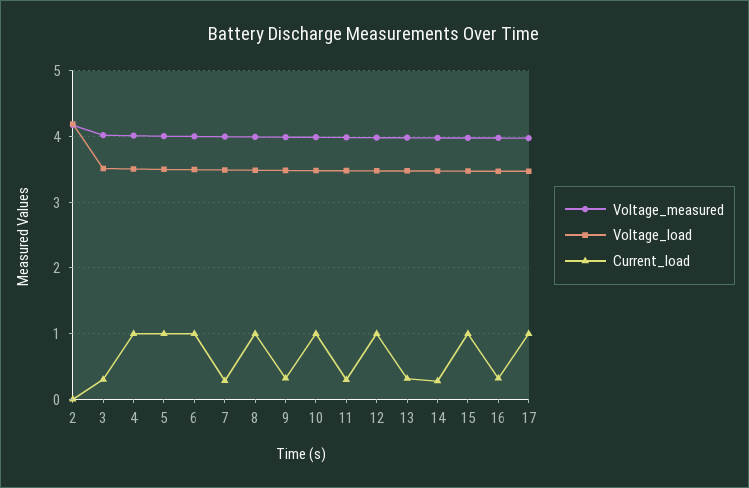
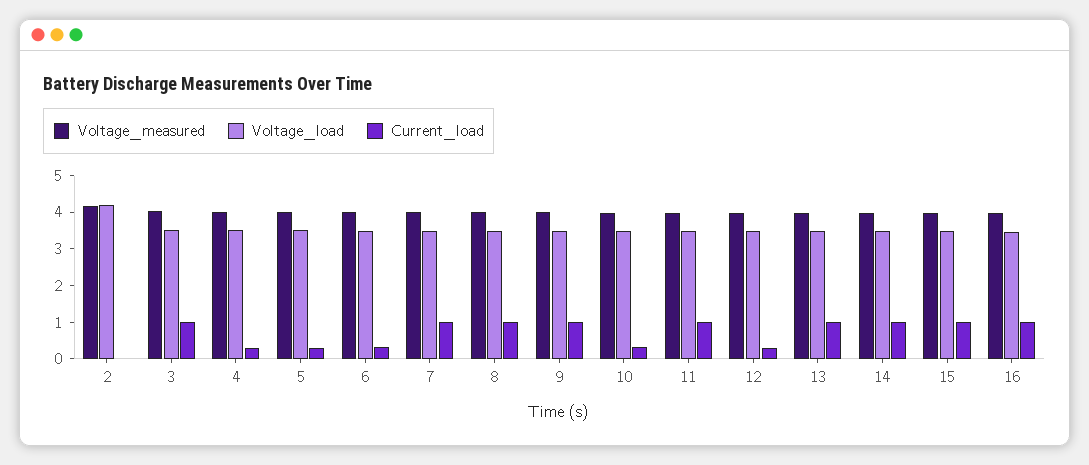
  {
    "Voltage_measured": {
      "2": 4.2,
      "3": 4,
      "4": 4,
      "5": 4,
      "6": 4,
      "7": 4,
      "8": 4,
      "9": 4,
      "10": 4,
      "11": 4,
      "12": 4,
      "13": 4,
      "14": 4,
      "15": 4,
-     "16": 4,
+     "16": 4
-     "17": 4
    },
    "Voltage_load": {
      "2": 4.2,
      "3": 3.5,
      "4": 3.5,
      "5": 3.5,
      "6": 3.5,
      "7": 3.5,
      "8": 3.5,
      "9": 3.5,
      "10": 3.5,
      "11": 3.5,
      "12": 3.5,
      "13": 3.5,
      "14": 3.5,
      "15": 3.5,
-     "16": 3.5,
+     "16": 3.5
-     "17": 3.5
    },
    "Current_load": {
      "2": 0,
-     "3": 0.3,
+     "3": 1,
-     "4": 1,
+     "4": 0.25,
-     "5": 1,
+     "5": 0.25,
-     "6": 1,
+     "6": 0.25,
-     "7": 0.3,
+     "7": 1,
      "8": 1,
-     "9": 0.3,
+     "9": 1,
-     "10": 1,
+     "10": 0.25,
-     "11": 0.3,
+     "11": 1,
-     "12": 1,
+     "12": 0.25,
-     "13": 0.3,
+     "13": 1,
-     "14": 0.3,
+     "14": 1,
      "15": 1,
-     "16": 0.3,
+     "16": 1
-     "17": 1
    }
  }

